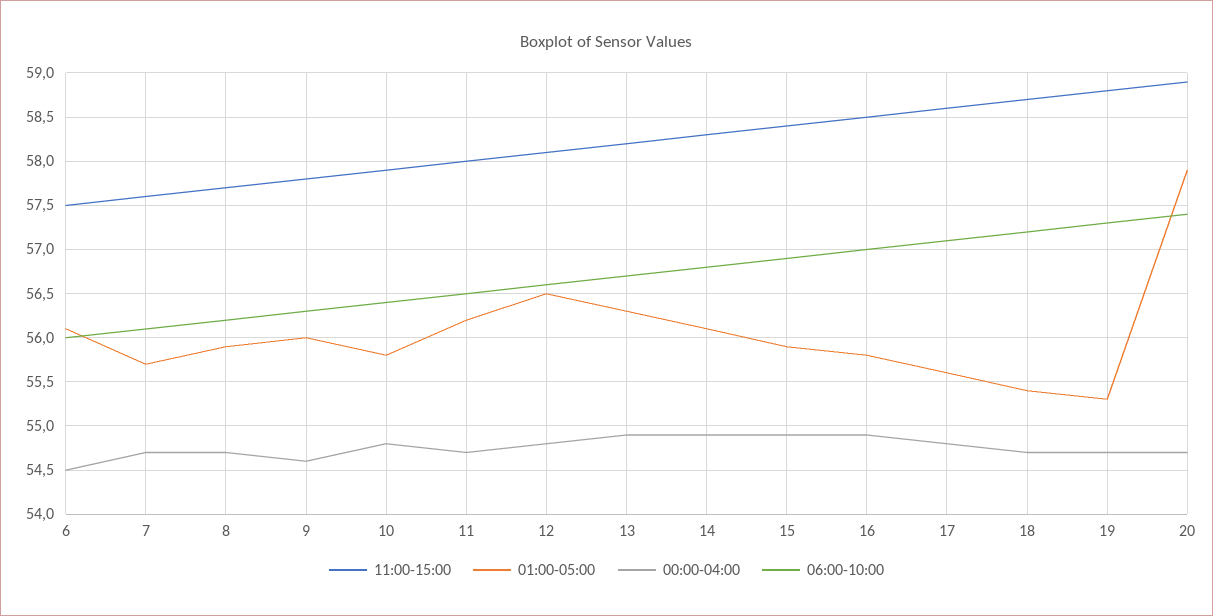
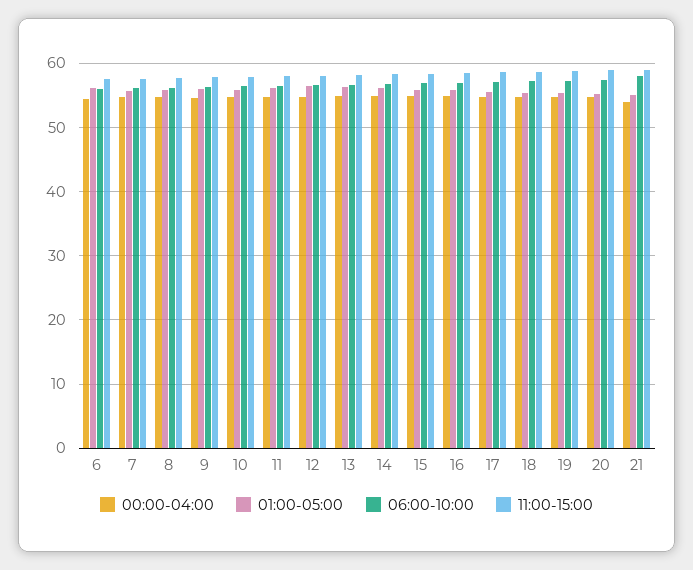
  {
    "11:00-15:00": {
      "6": 57.5,
      "7": 57.6,
      "8": 57.7,
      "9": 57.8,
      "10": 57.9,
      "11": 58,
      "12": 58.1,
      "13": 58.2,
      "14": 58.3,
      "15": 58.4,
      "16": 58.5,
      "17": 58.6,
      "18": 58.7,
      "19": 58.8,
-     "20": 58.9
+     "20": 58.9,
+     "21": 59
    },
    "01:00-05:00": {
      "6": 56.1,
      "7": 55.7,
      "8": 55.9,
      "9": 56,
      "10": 55.8,
      "11": 56.2,
      "12": 56.5,
      "13": 56.3,
      "14": 56.1,
      "15": 55.9,
      "16": 55.8,
      "17": 55.6,
      "18": 55.4,
      "19": 55.3,
-     "20": 57.9
+     "20": 55,
+     "21": 55
    },
    "00:00-04:00": {
      "6": 54.5,
      "7": 54.7,
      "8": 54.7,
      "9": 54.6,
      "10": 54.8,
      "11": 54.7,
      "12": 54.8,
      "13": 54.9,
      "14": 54.9,
      "15": 54.9,
      "16": 54.9,
      "17": 54.8,
      "18": 54.7,
      "19": 54.7,
-     "20": 54.7
+     "20": 54.7,
+     "21": 54
    },
    "06:00-10:00": {
      "6": 56,
      "7": 56.1,
      "8": 56.2,
      "9": 56.3,
      "10": 56.4,
      "11": 56.5,
      "12": 56.6,
      "13": 56.7,
      "14": 56.8,
      "15": 56.9,
      "16": 57,
      "17": 57.1,
      "18": 57.2,
      "19": 57.3,
-     "20": 57.4
+     "20": 57.4,
+     "21": 58
    }
  }

